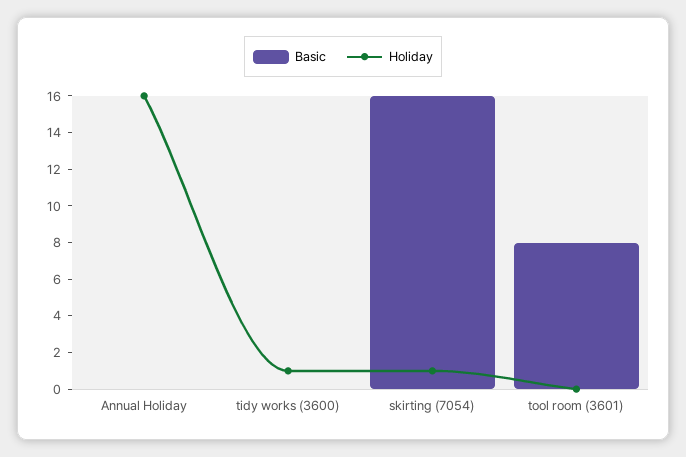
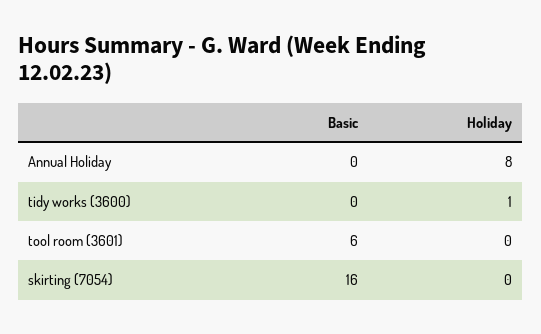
  {
    "Basic": {
      "Annual Holiday": 0,
      "tidy works (3600)": 0,
      "skirting (7054)": 16,
-     "tool room (3601)": 8
+     "tool room (3601)": 6
    },
    "Holiday": {
-     "Annual Holiday": 16,
+     "Annual Holiday": 8,
      "tidy works (3600)": 1,
-     "skirting (7054)": 1,
+     "skirting (7054)": 0,
      "tool room (3601)": 0
    }
  }

